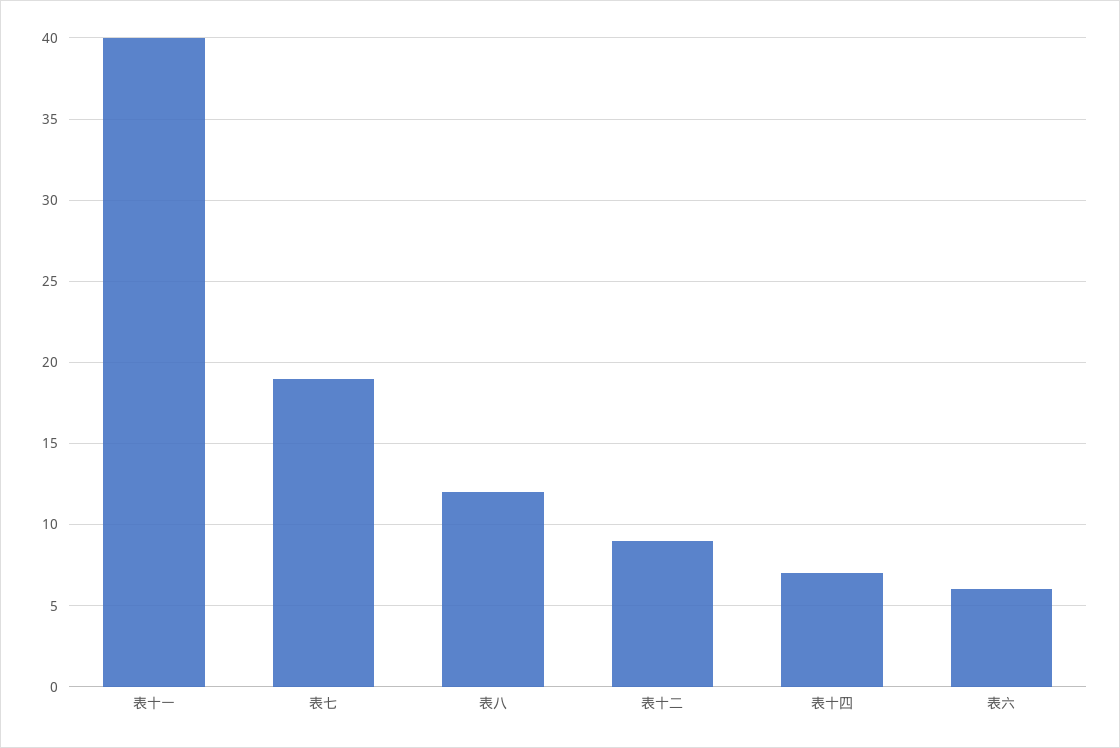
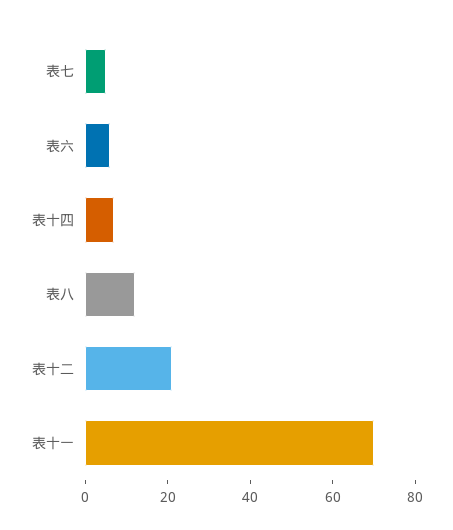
  {
-   "表十一": 40,
+   "表十一": 70,
-   "表七": 19,
+   "表七": 5,
    "表八": 12,
-   "表十二": 9,
+   "表十二": 20,
    "表十四": 7,
    "表六": 6
  }

